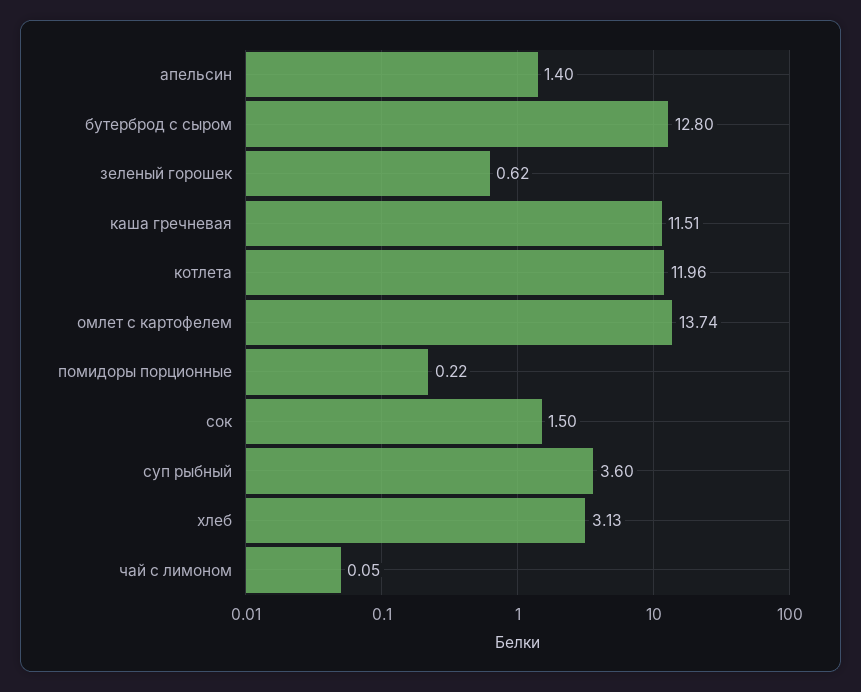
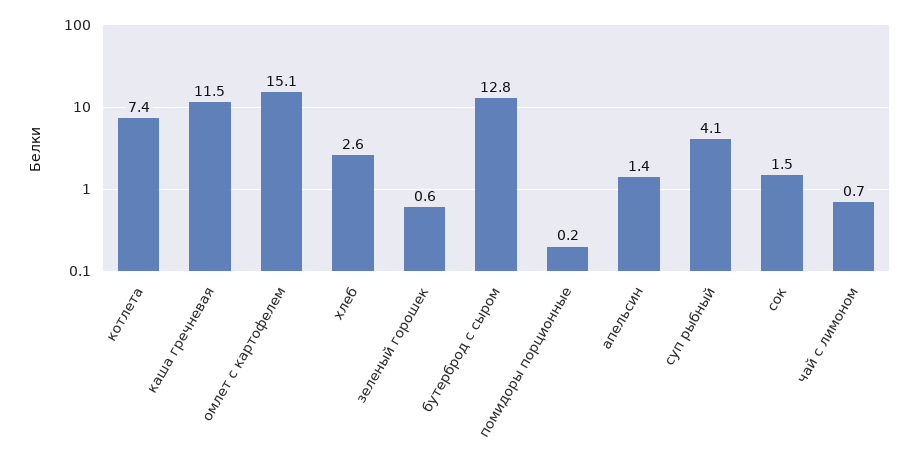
  {
    "апельсин": 1.4,
    "бутерброд с сыром": 12.8,
    "зеленый горошек": 0.62,
    "каша гречневая": 11.51,
-   "котлета": 11.96,
+   "котлета": 7.4,
-   "омлет с картофелем": 13.74,
+   "омлет с картофелем": 15.1,
    "помидоры порционные": 0.22,
    "сок": 1.5,
-   "суп рыбный": 3.6,
+   "суп рыбный": 4.1,
-   "хлеб": 3.13,
+   "хлеб": 2.6,
-   "чай с лимоном": 0.05
+   "чай с лимоном": 0.7
  }

